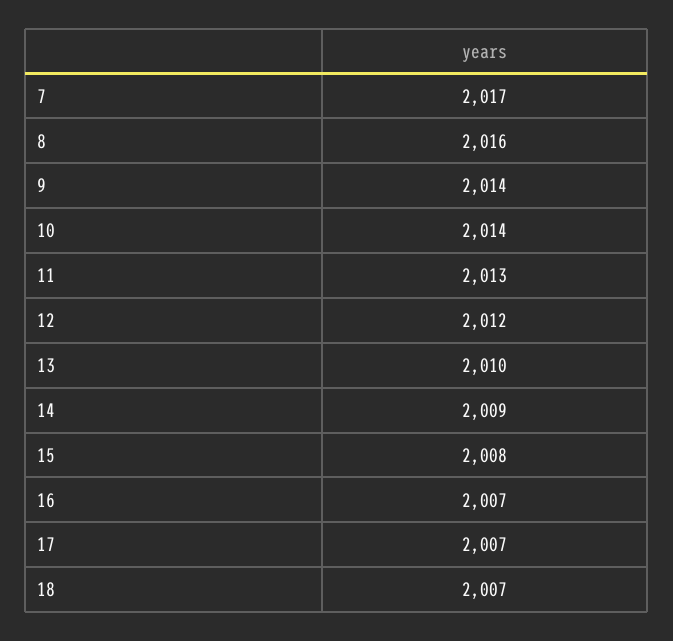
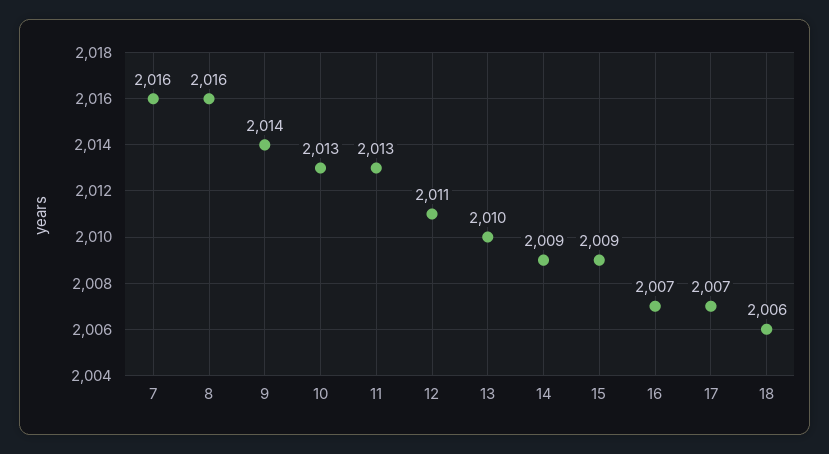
  {
-   "7": 2017,
+   "7": 2016,
    "8": 2016,
    "9": 2014,
-   "10": 2014,
+   "10": 2013,
    "11": 2013,
-   "12": 2012,
+   "12": 2011,
    "13": 2010,
    "14": 2009,
-   "15": 2008,
+   "15": 2009,
    "16": 2007,
    "17": 2007,
-   "18": 2007
+   "18": 2006
  }

